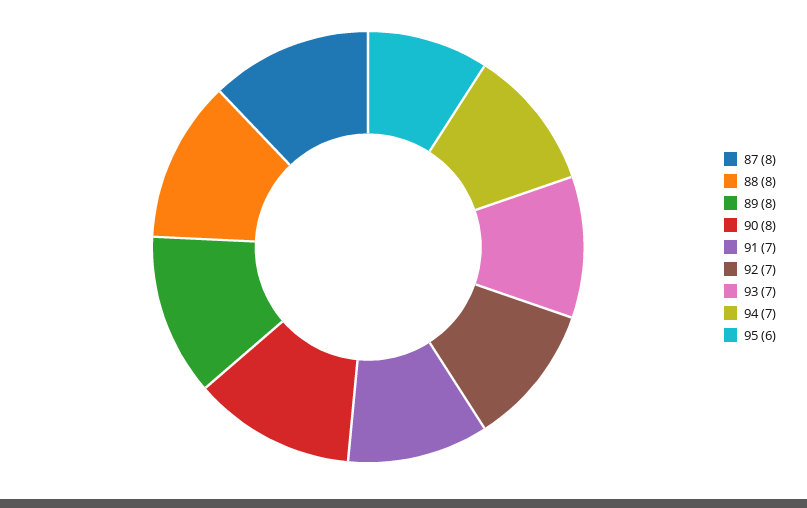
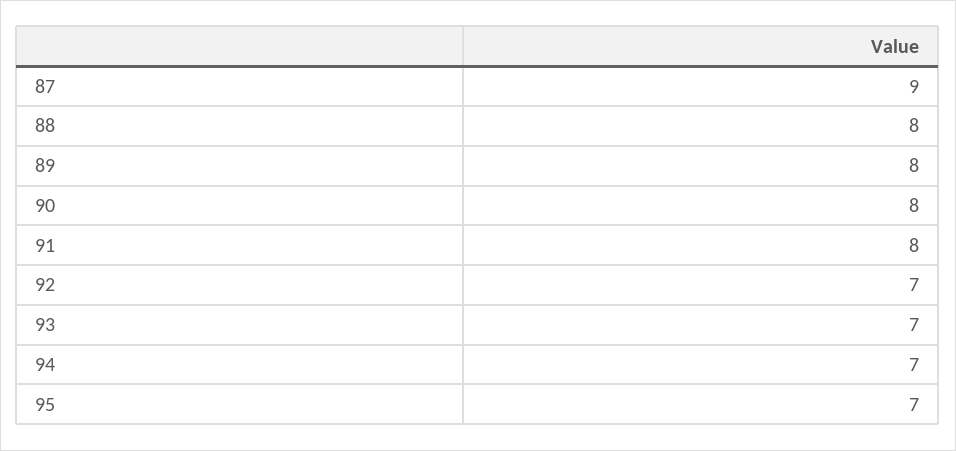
  {
-   "87": 8,
+   "87": 9,
    "88": 8,
    "89": 8,
    "90": 8,
-   "91": 7,
+   "91": 8,
    "92": 7,
    "93": 7,
    "94": 7,
-   "95": 6
+   "95": 7
  }

